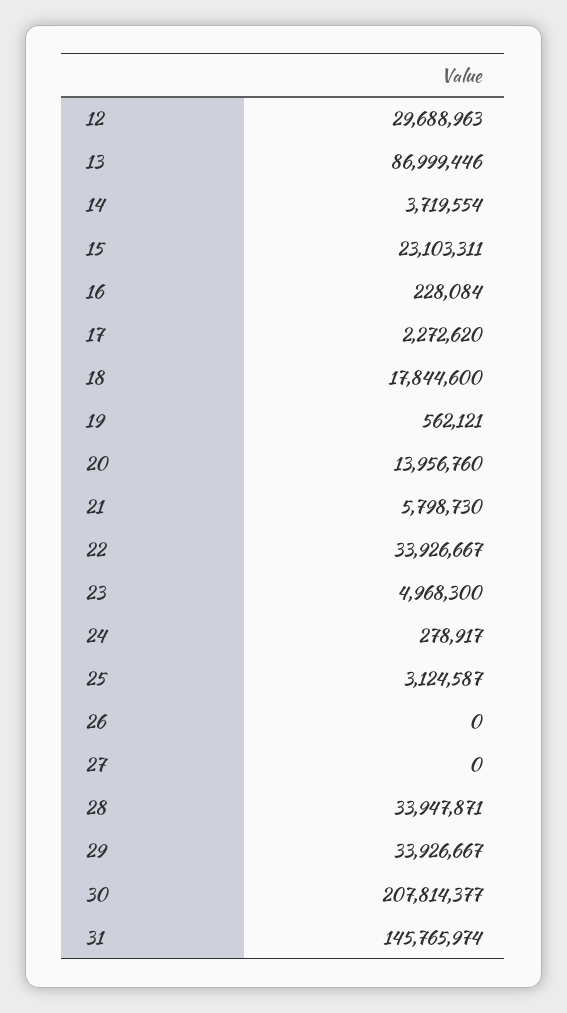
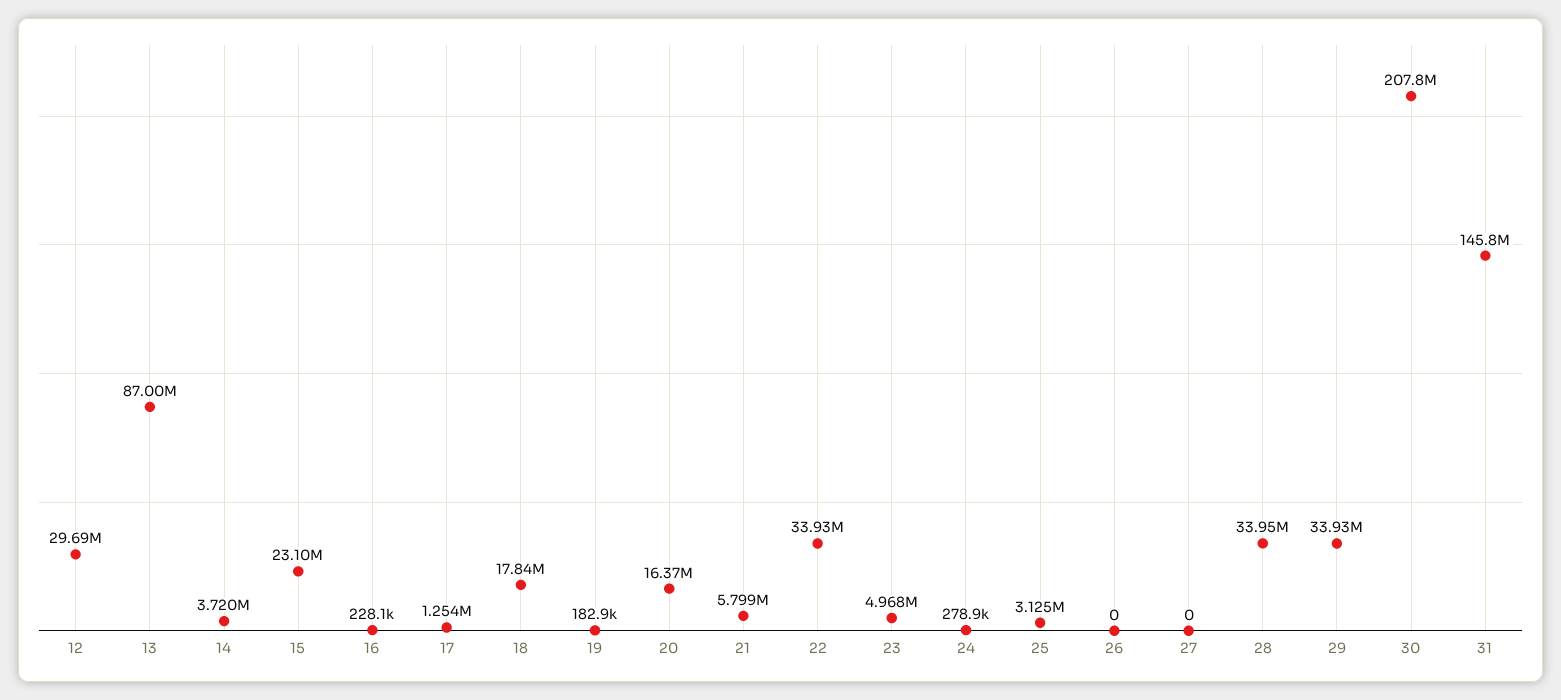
  {
    "12": 29688963,
    "13": 86999446,
    "14": 3719554,
    "15": 23103311,
    "16": 228084,
-   "17": 2272620,
+   "17": 1254000,
    "18": 17844600,
-   "19": 562121,
+   "19": 182900,
-   "20": 13956760,
+   "20": 16370000,
    "21": 5798730,
    "22": 33926667,
    "23": 4968300,
    "24": 278917,
    "25": 3124587,
    "26": 0,
    "27": 0,
    "28": 33947871,
    "29": 33926667,
    "30": 207814377,
    "31": 145765974
  }

